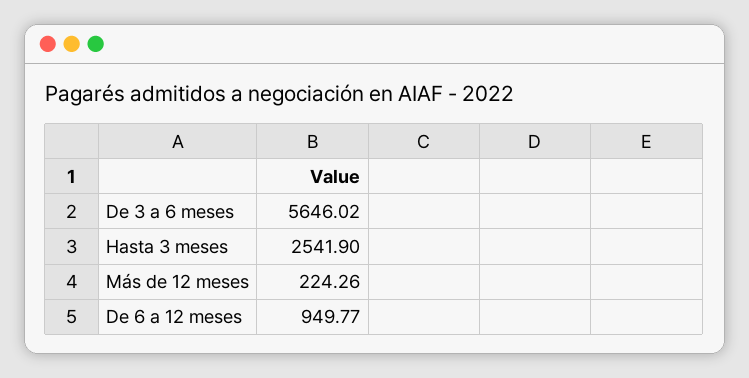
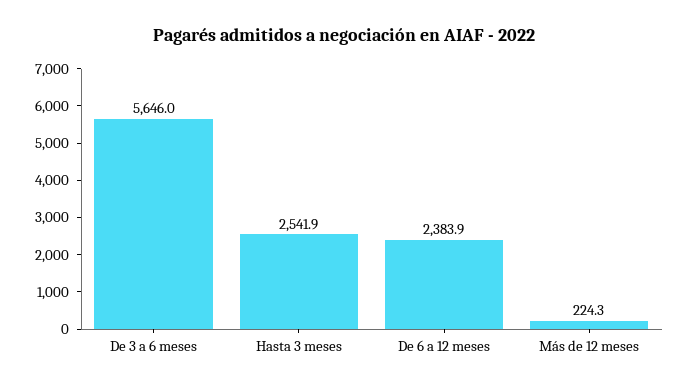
  {
    "De 3 a 6 meses": 5646.02,
    "Hasta 3 meses": 2541.9,
    "Más de 12 meses": 224.26,
-   "De 6 a 12 meses": 949.77
+   "De 6 a 12 meses": 2383.9
  }

